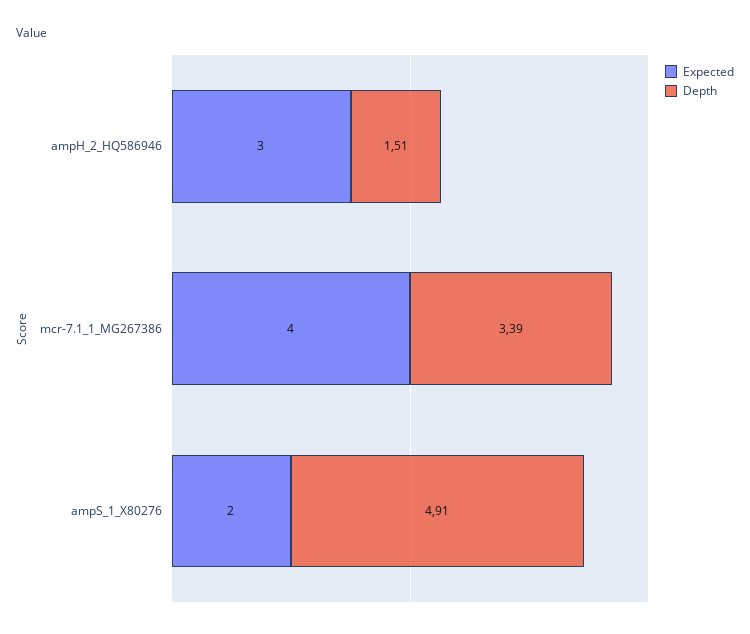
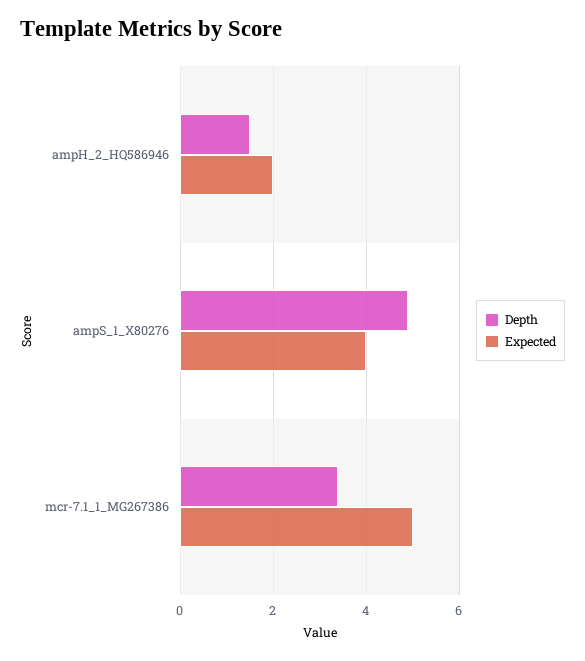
  {
    "Expected": {
-     "ampH_2_HQ586946": 3,
+     "ampH_2_HQ586946": 2,
-     "mcr-7.1_1_MG267386": 4,
+     "mcr-7.1_1_MG267386": 5,
-     "ampS_1_X80276": 2
+     "ampS_1_X80276": 4
    },
    "Depth": {
      "ampH_2_HQ586946": 1.51,
      "mcr-7.1_1_MG267386": 3.39,
      "ampS_1_X80276": 4.91
    }
  }

